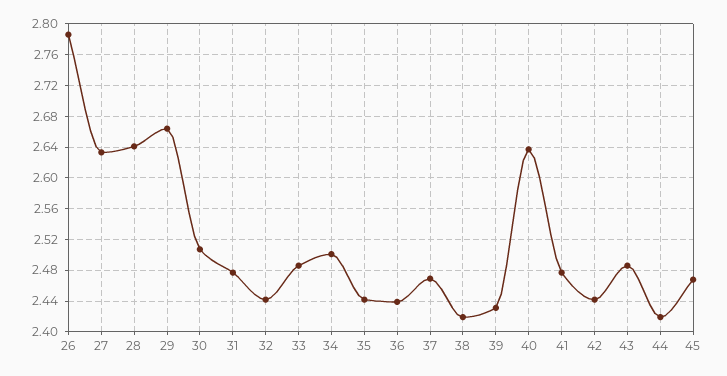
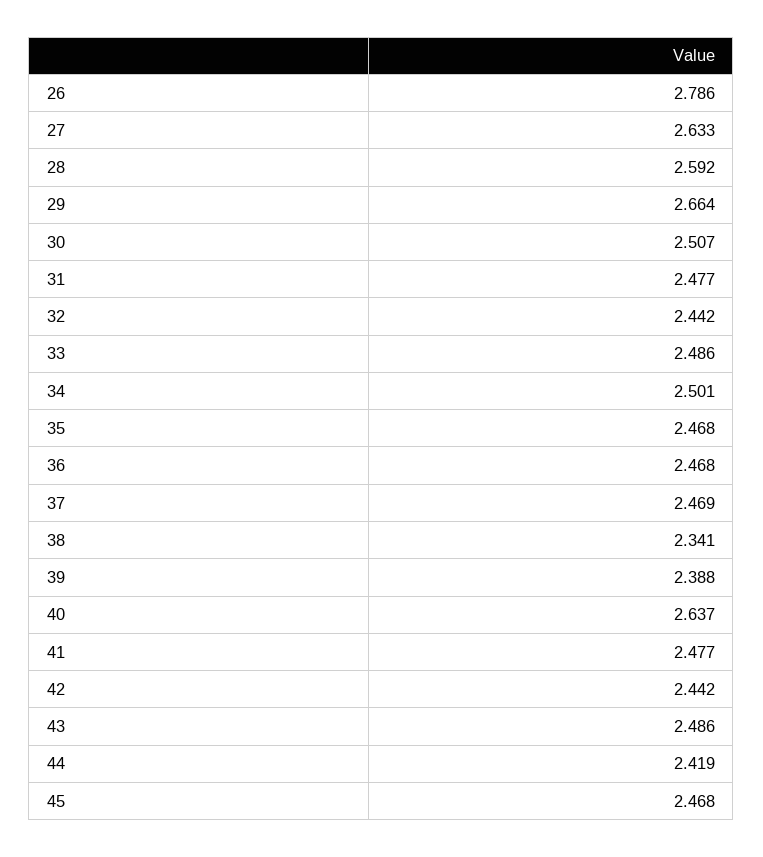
  {
    "26": 2.786,
    "27": 2.633,
-   "28": 2.64,
+   "28": 2.592,
    "29": 2.664,
    "30": 2.507,
    "31": 2.477,
    "32": 2.442,
    "33": 2.486,
    "34": 2.501,
-   "35": 2.44,
+   "35": 2.468,
-   "36": 2.44,
+   "36": 2.468,
    "37": 2.469,
-   "38": 2.42,
+   "38": 2.341,
-   "39": 2.43,
+   "39": 2.388,
    "40": 2.637,
    "41": 2.477,
    "42": 2.442,
    "43": 2.486,
    "44": 2.419,
    "45": 2.468
  }

